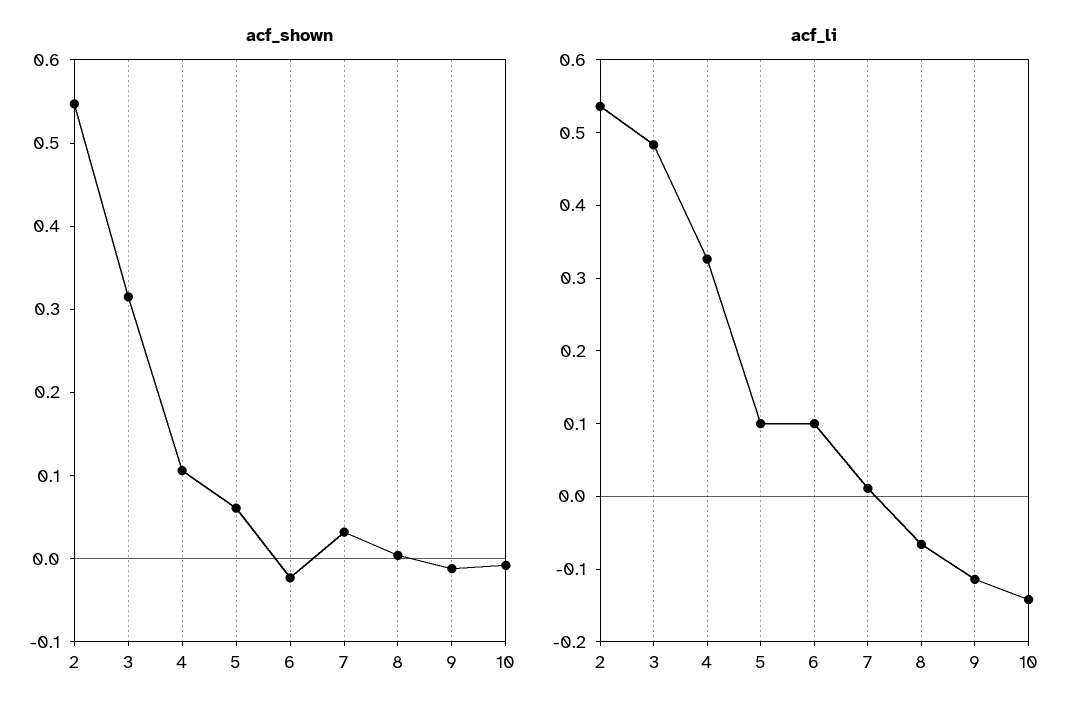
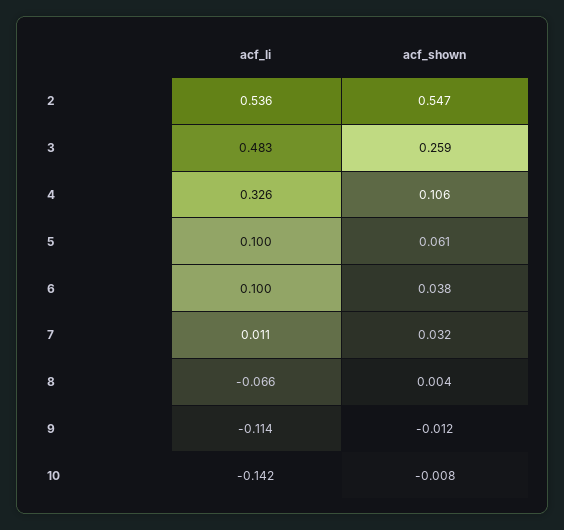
  {
    "acf_shown": {
      "2": 0.547,
-     "3": 0.32,
+     "3": 0.259,
      "4": 0.106,
      "5": 0.061,
-     "6": -0.02,
+     "6": 0.038,
      "7": 0.032,
      "8": 0.004,
      "9": -0.012,
      "10": -0.008
    },
    "acf_li": {
      "2": 0.536,
      "3": 0.483,
      "4": 0.326,
      "5": 0.1,
      "6": 0.1,
      "7": 0.011,
      "8": -0.066,
      "9": -0.114,
      "10": -0.142
    }
  }

